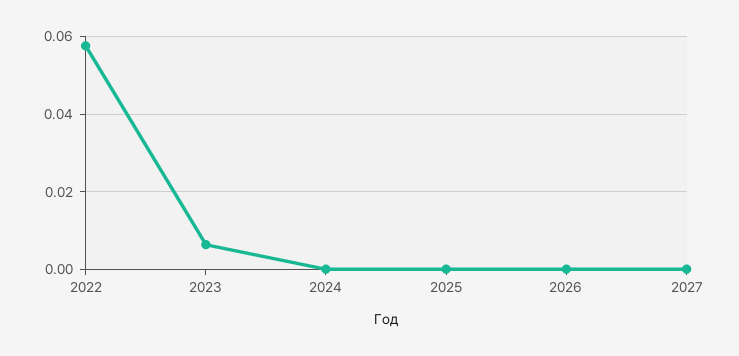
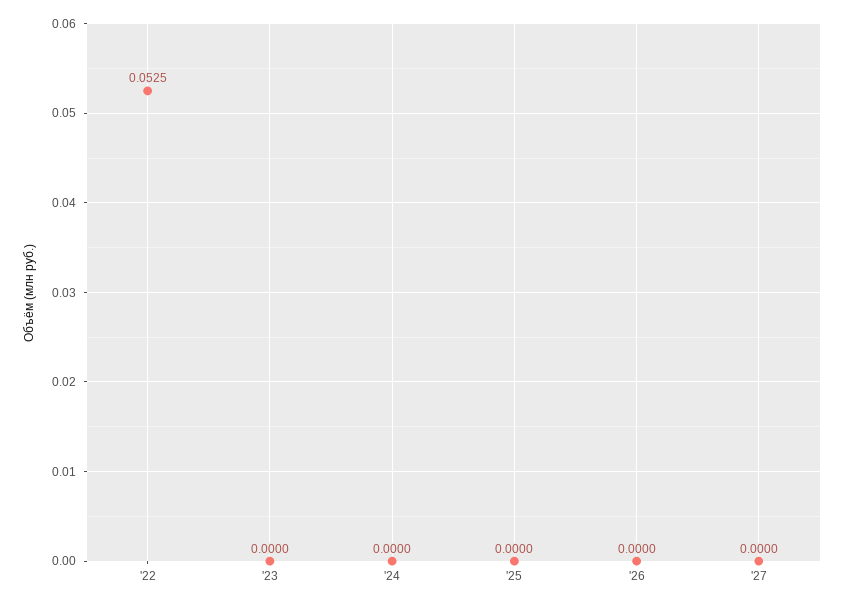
  {
-   "2022": 0.058,
+   "2022": 0.0525,
-   "2023": 0.006,
+   "2023": 0,
    "2024": 0,
    "2025": 0,
    "2026": 0,
    "2027": 0
  }

